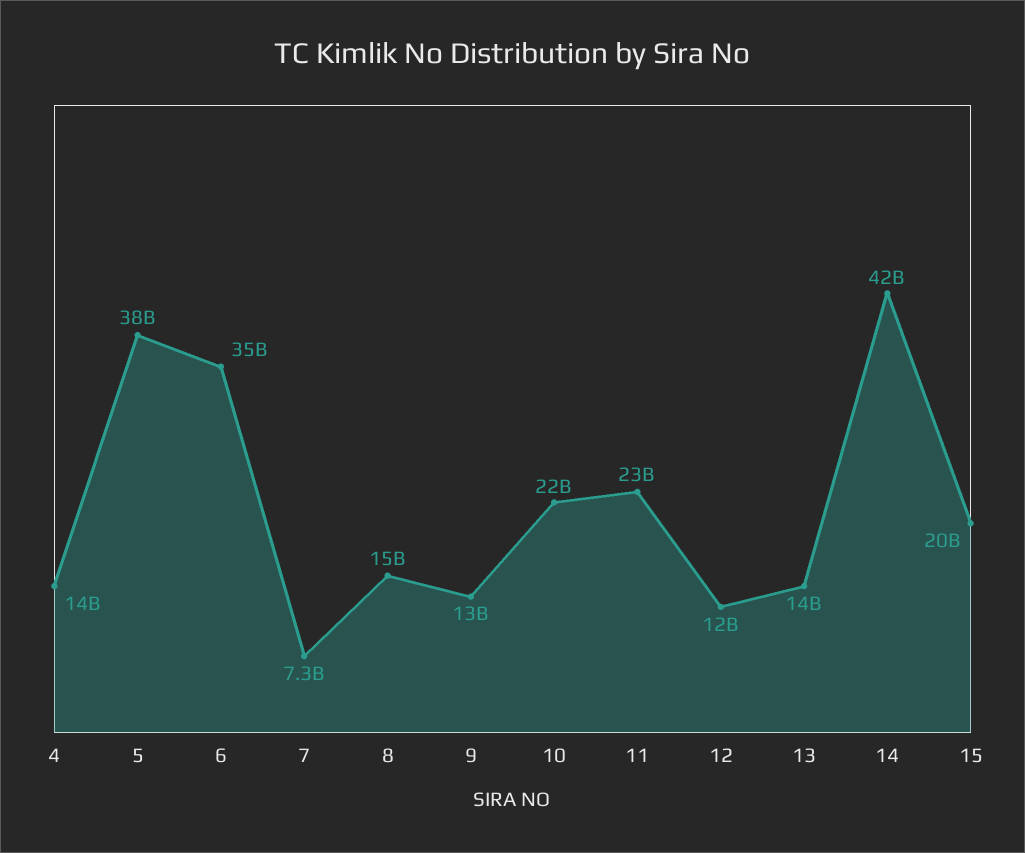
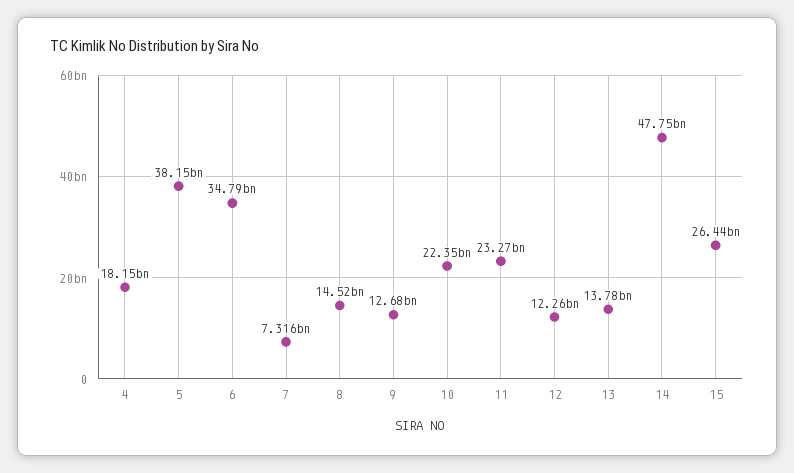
  {
-   "4": 14000000000,
+   "4": 18150000000,
    "5": 38150000000,
    "6": 34790000000,
    "7": 7316000000,
    "8": 14520000000,
    "9": 12680000000,
    "10": 22350000000,
    "11": 23270000000,
    "12": 12260000000,
    "13": 13780000000,
-   "14": 42000000000,
+   "14": 47750000000,
-   "15": 20000000000
+   "15": 26440000000
  }

